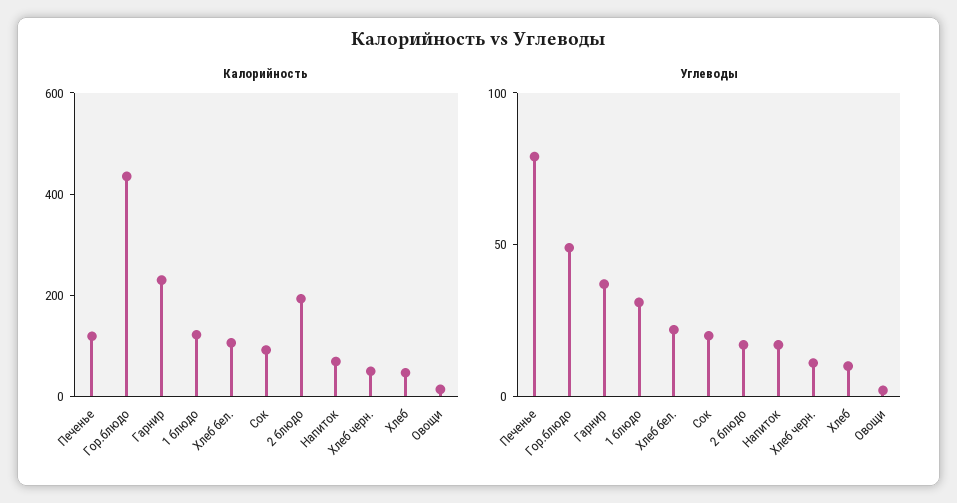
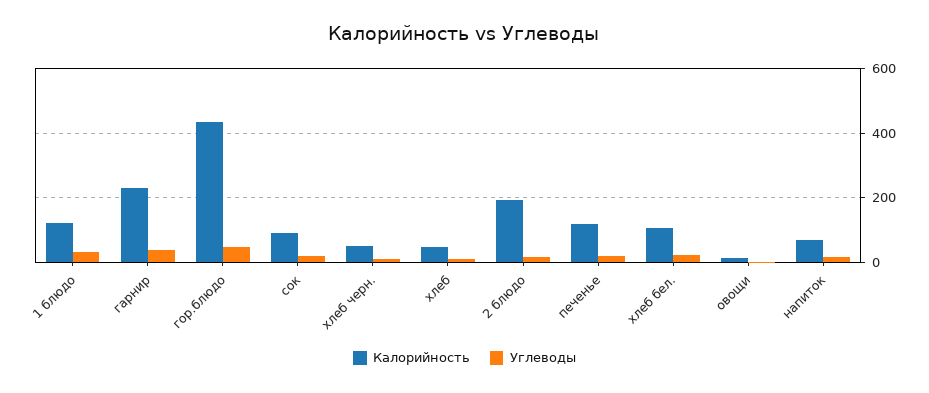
  {
    "Калорийность": {
      "Печенье": 120,
      "Гор.блюдо": 440,
      "Гарнир": 240,
      "1 блюдо": 120,
      "Хлеб бел.": 100,
      "Сок": 100,
      "2 блюдо": 200,
      "Напиток": 60,
      "Хлеб черн.": 60,
      "Хлеб": 40,
      "Овощи": 20
    },
    "Углеводы": {
-     "Печенье": 80,
+     "Печенье": 20,
      "Гор.блюдо": 50,
      "Гарнир": 40,
      "1 блюдо": 30,
      "Хлеб бел.": 20,
      "Сок": 20,
      "2 блюдо": 20,
      "Напиток": 20,
      "Хлеб черн.": 10,
      "Хлеб": 10,
      "Овощи": 0
    }
  }

